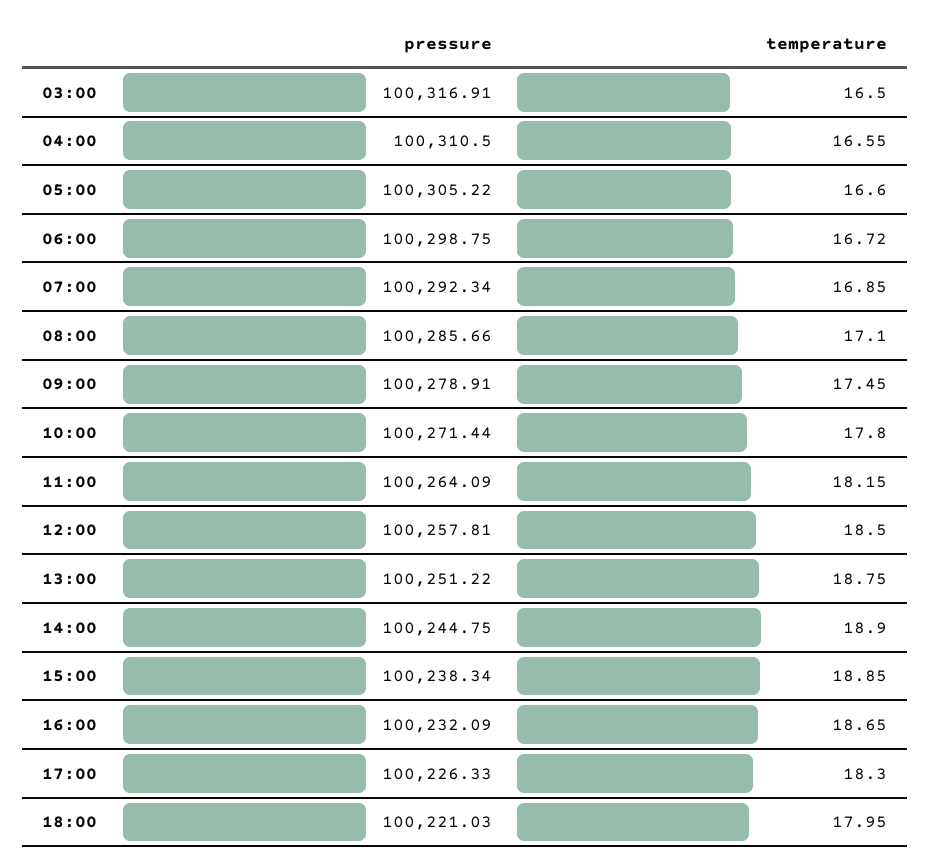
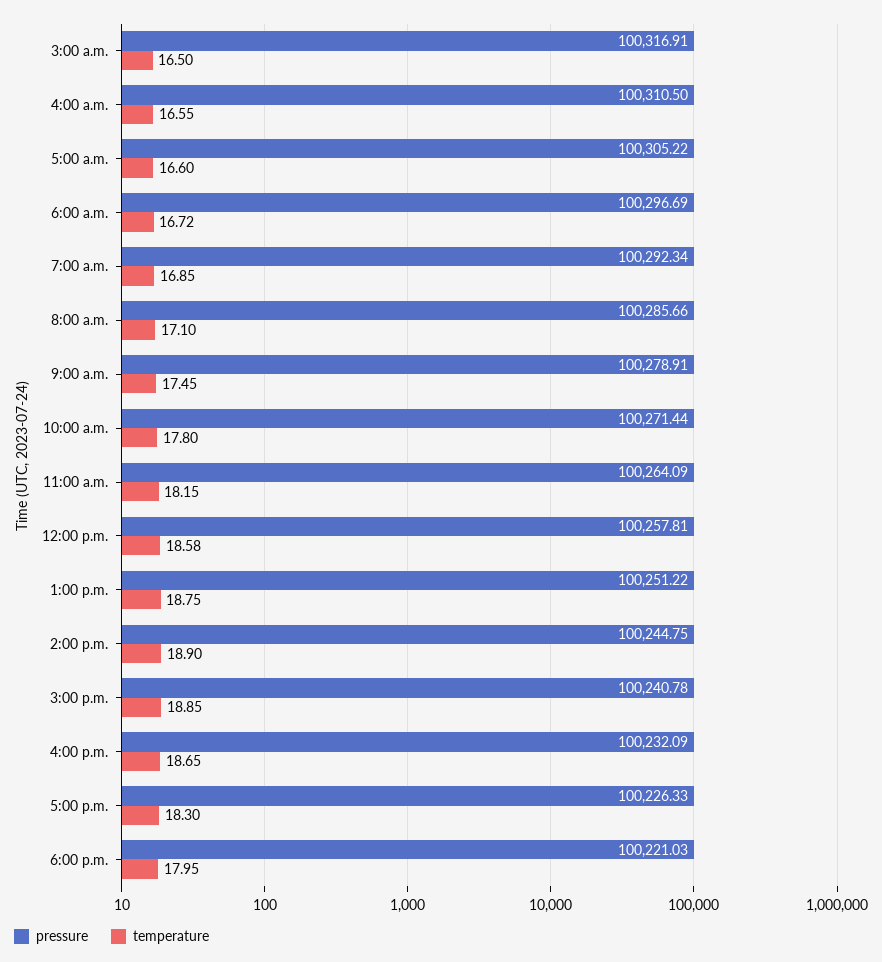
  {
    "pressure": {
      "03:00": 100316.91,
      "04:00": 100310.5,
      "05:00": 100305.22,
-     "06:00": 100298.75,
+     "06:00": 100296.69,
      "07:00": 100292.34,
      "08:00": 100285.66,
      "09:00": 100278.91,
      "10:00": 100271.44,
      "11:00": 100264.09,
      "12:00": 100257.81,
      "13:00": 100251.22,
      "14:00": 100244.75,
-     "15:00": 100238.34,
+     "15:00": 100240.78,
      "16:00": 100232.09,
      "17:00": 100226.33,
      "18:00": 100221.03
    },
    "temperature": {
      "03:00": 16.5,
      "04:00": 16.55,
      "05:00": 16.6,
      "06:00": 16.72,
      "07:00": 16.85,
      "08:00": 17.1,
      "09:00": 17.45,
      "10:00": 17.8,
      "11:00": 18.15,
-     "12:00": 18.5,
+     "12:00": 18.58,
      "13:00": 18.75,
      "14:00": 18.9,
      "15:00": 18.85,
      "16:00": 18.65,
      "17:00": 18.3,
      "18:00": 17.95
    }
  }

